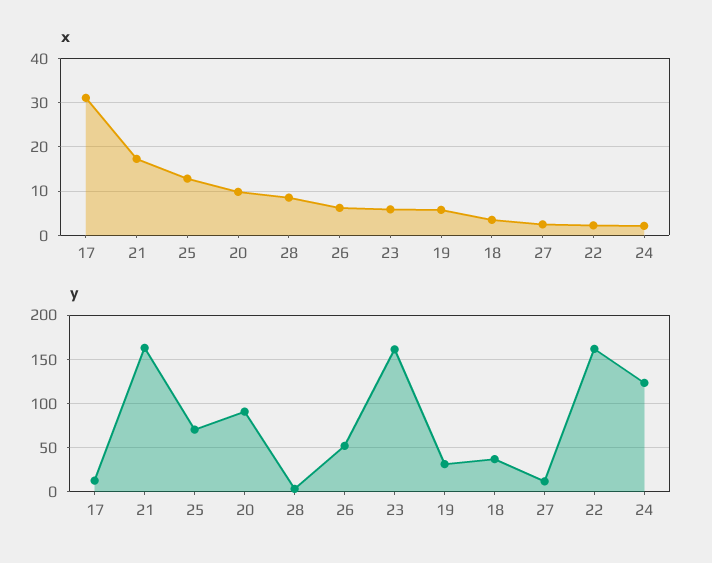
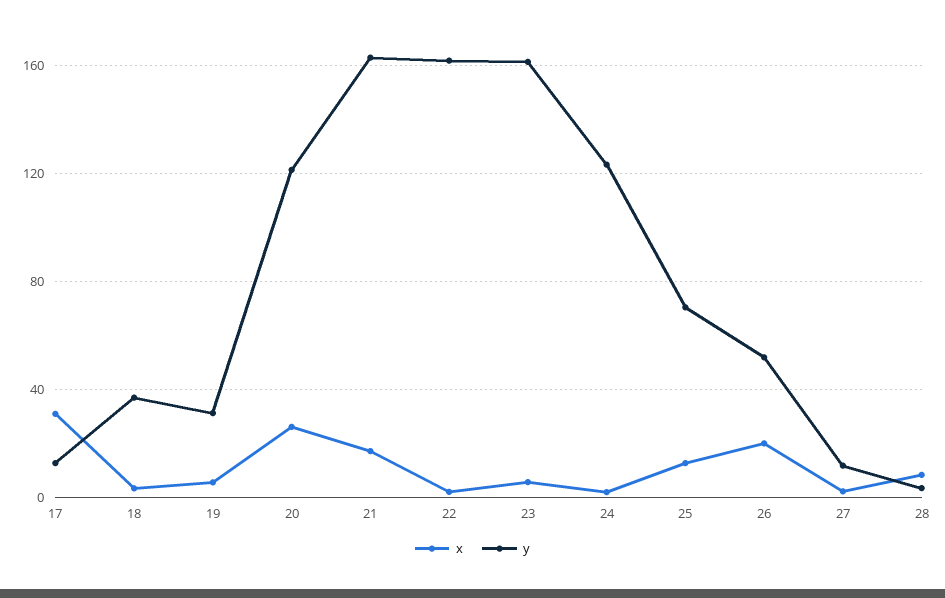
  {
    "x": {
      "17": 32,
      "21": 18,
      "25": 12,
-     "20": 10,
+     "20": 25,
      "28": 8,
-     "26": 6,
+     "26": 20,
      "23": 6,
      "19": 6,
      "18": 4,
      "27": 2,
      "22": 2,
      "24": 2
    },
    "y": {
      "17": 15,
      "21": 165,
      "25": 70,
-     "20": 90,
+     "20": 120,
      "28": 5,
      "26": 50,
      "23": 160,
      "19": 30,
      "18": 35,
      "27": 10,
      "22": 160,
      "24": 125
    }
  }

